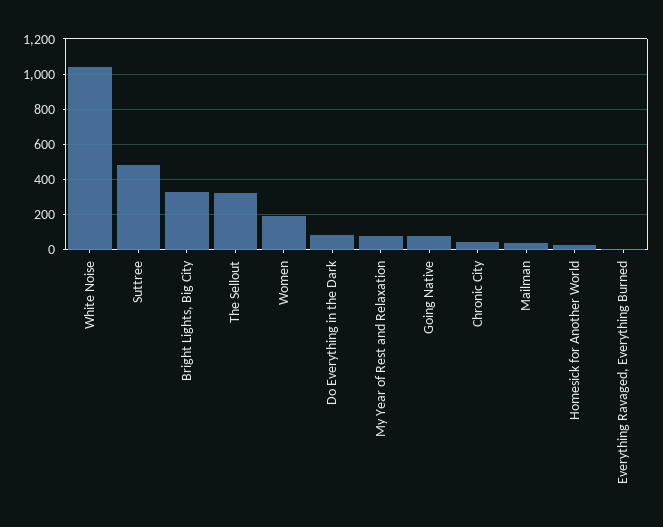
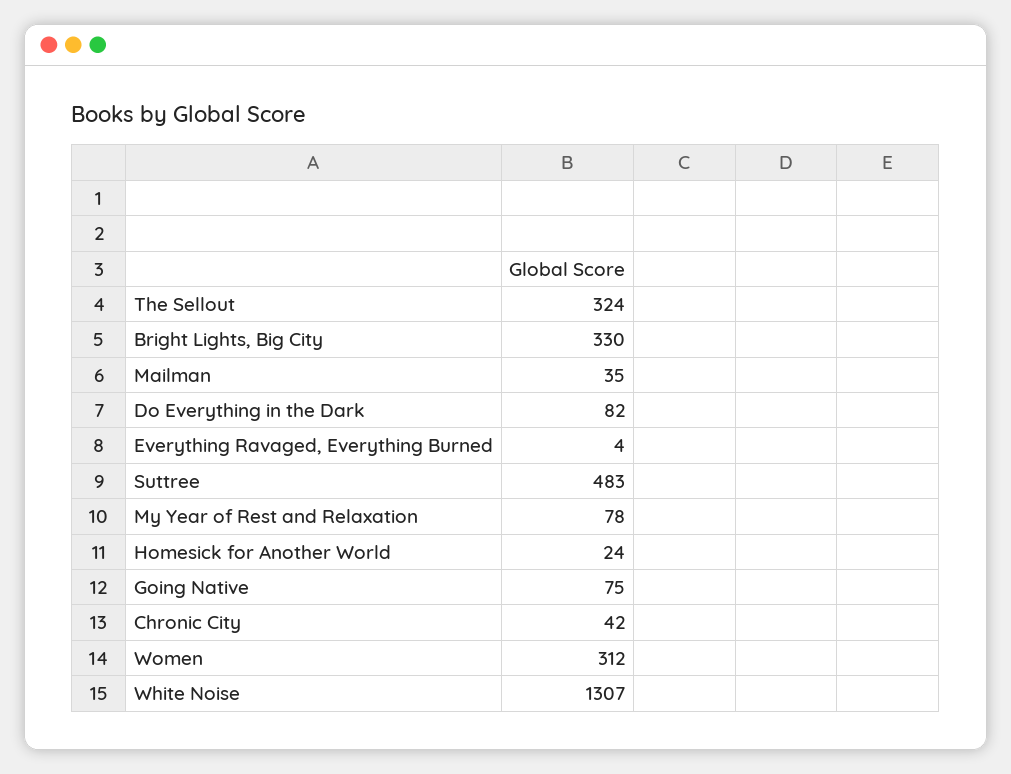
  {
-   "White Noise": 1050,
+   "White Noise": 1307,
    "Suttree": 483,
    "Bright Lights, Big City": 330,
    "The Sellout": 324,
-   "Women": 200,
+   "Women": 312,
    "Do Everything in the Dark": 82,
    "My Year of Rest and Relaxation": 78,
    "Going Native": 75,
    "Chronic City": 42,
    "Mailman": 35,
    "Homesick for Another World": 24,
    "Everything Ravaged, Everything Burned": 4
  }

